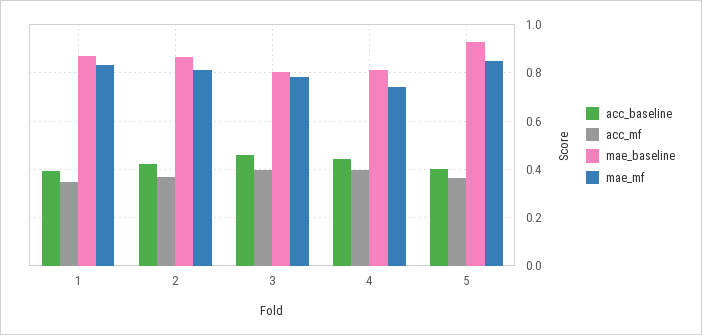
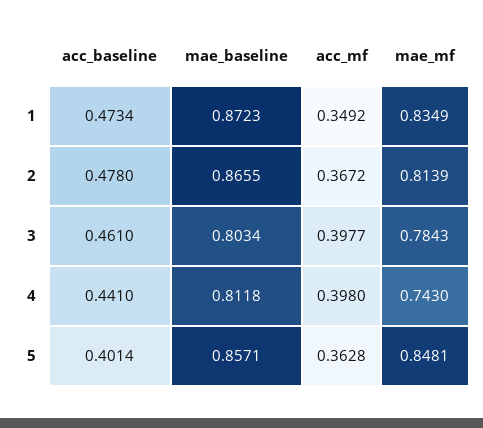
  {
    "acc_baseline": {
-     "1": 0.4,
+     "1": 0.4734,
-     "2": 0.425,
+     "2": 0.478,
      "3": 0.461,
      "4": 0.441,
      "5": 0.4014
    },
    "acc_mf": {
      "1": 0.3492,
      "2": 0.3672,
      "3": 0.3977,
      "4": 0.398,
      "5": 0.3628
    },
    "mae_baseline": {
      "1": 0.8723,
      "2": 0.8655,
      "3": 0.8034,
      "4": 0.8118,
-     "5": 0.925
+     "5": 0.8571
    },
    "mae_mf": {
      "1": 0.8349,
      "2": 0.8139,
      "3": 0.7843,
      "4": 0.743,
      "5": 0.8481
    }
  }

